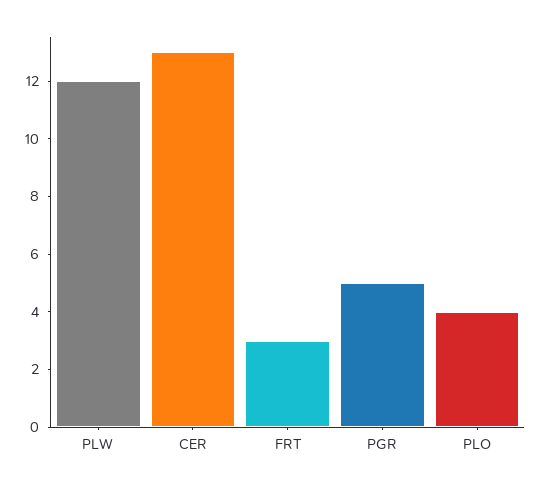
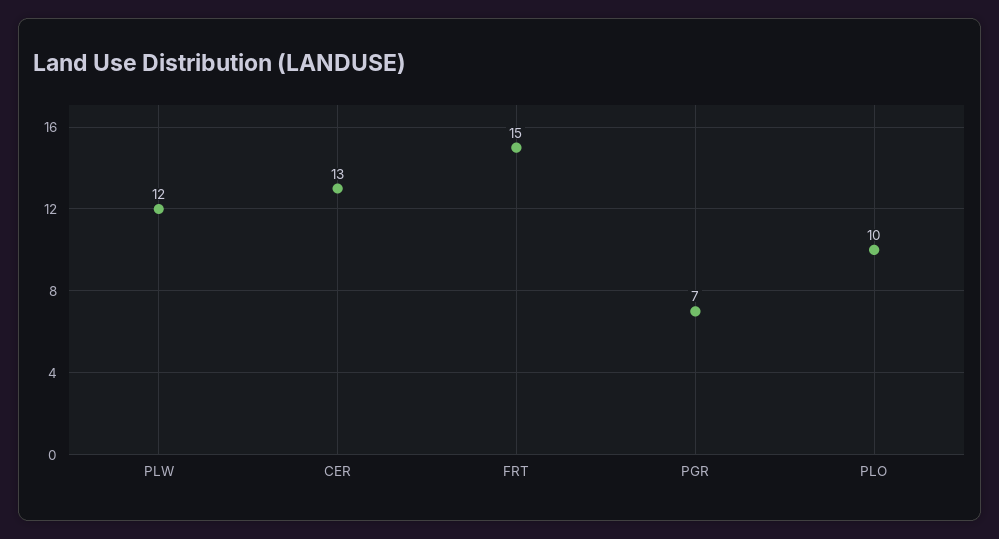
  {
    "PLW": 12,
    "CER": 13,
-   "FRT": 3,
+   "FRT": 15,
-   "PGR": 5,
+   "PGR": 7,
-   "PLO": 4
+   "PLO": 10
  }

